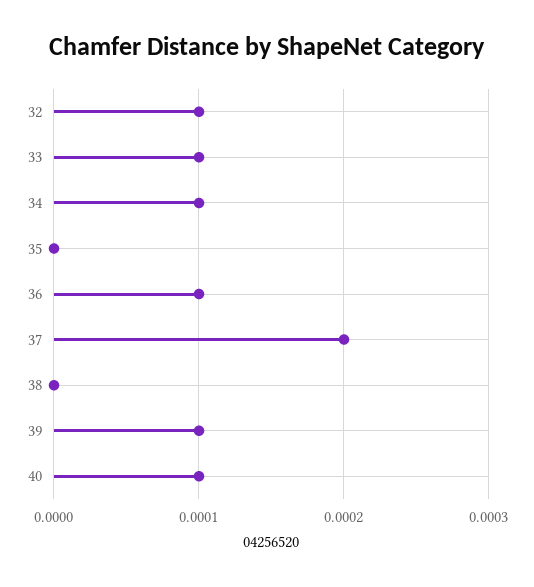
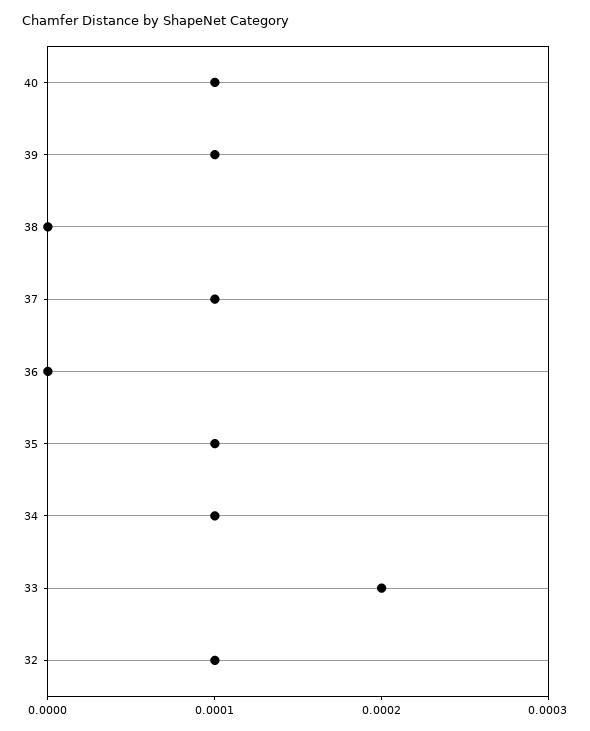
  {
    "32": 0.0001,
-   "33": 0.0001,
+   "33": 0.0002,
    "34": 0.0001,
-   "35": 0,
+   "35": 0.0001,
-   "36": 0.0001,
+   "36": 0,
-   "37": 0.0002,
+   "37": 0.0001,
    "38": 0,
    "39": 0.0001,
    "40": 0.0001
  }

